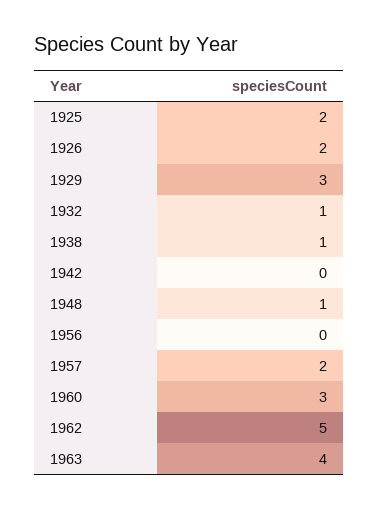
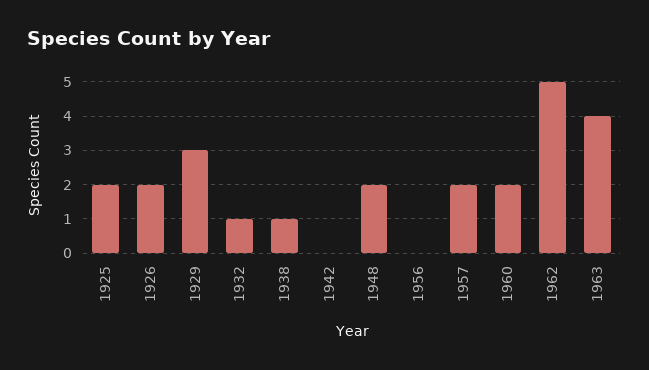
  {
    "1925": 2,
    "1926": 2,
    "1929": 3,
    "1932": 1,
    "1938": 1,
    "1942": 0,
-   "1948": 1,
+   "1948": 2,
    "1956": 0,
    "1957": 2,
-   "1960": 3,
+   "1960": 2,
    "1962": 5,
    "1963": 4
  }

